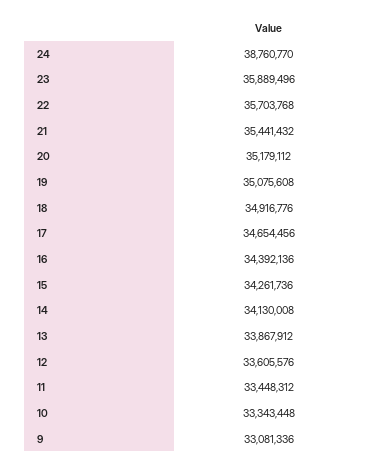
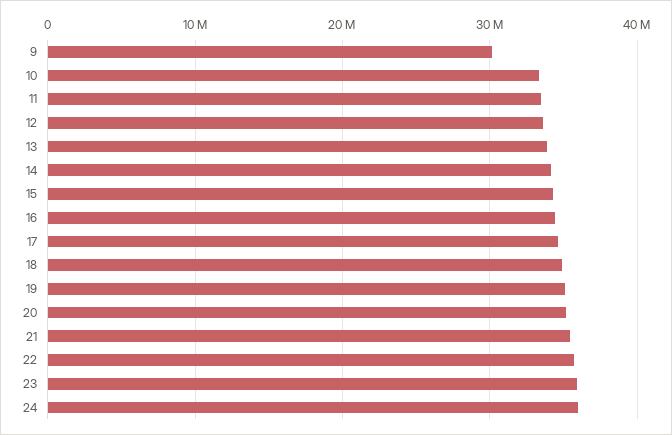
  {
-   "24": 38760770,
+   "24": 36000000,
    "23": 35889496,
    "22": 35703768,
    "21": 35441432,
    "20": 35179112,
    "19": 35075608,
    "18": 34916776,
    "17": 34654456,
    "16": 34392136,
    "15": 34261736,
    "14": 34130008,
    "13": 33867912,
    "12": 33605576,
    "11": 33448312,
    "10": 33343448,
-   "9": 33081336
+   "9": 30000000
  }

